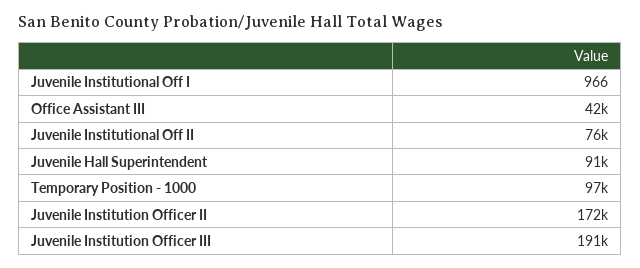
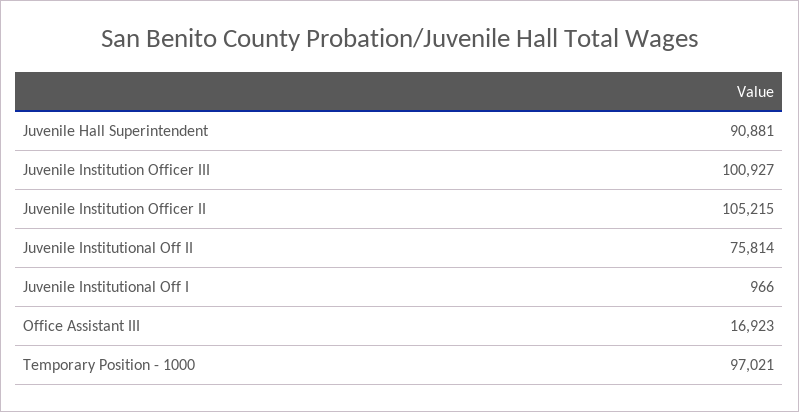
  {
    "Juvenile Institutional Off I": 966,
-   "Office Assistant III": 42000,
+   "Office Assistant III": 16923,
    "Juvenile Institutional Off II": 75814,
    "Juvenile Hall Superintendent": 90881,
    "Temporary Position - 1000": 97021,
-   "Juvenile Institution Officer II": 172000,
+   "Juvenile Institution Officer II": 105215,
-   "Juvenile Institution Officer III": 191000
+   "Juvenile Institution Officer III": 100927
  }

